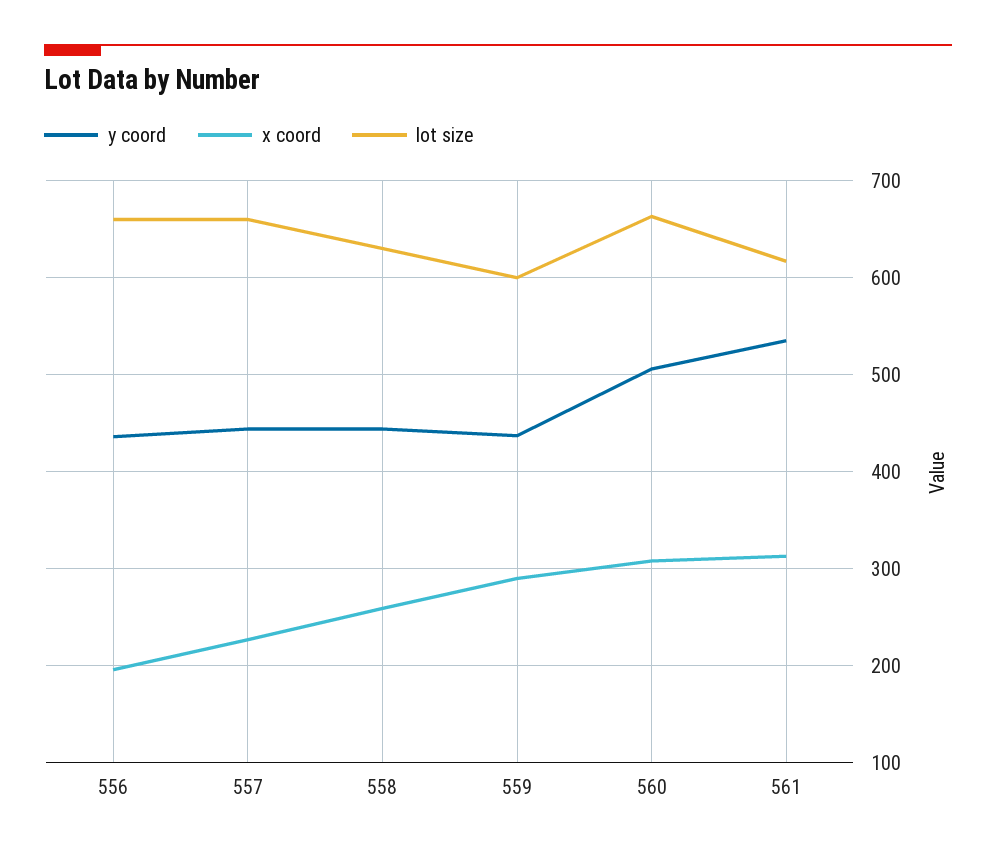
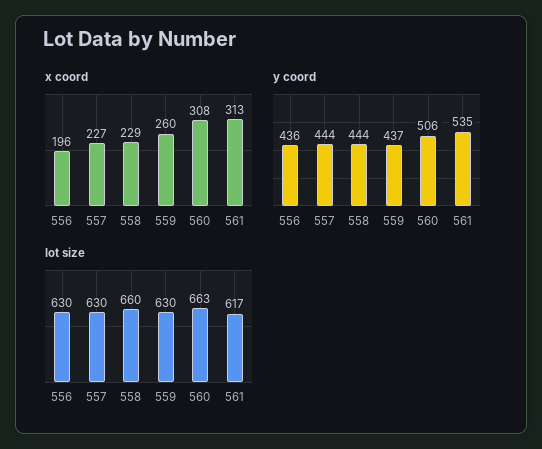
  {
    "y coord": {
      "556": 436,
      "557": 444,
      "558": 444,
      "559": 437,
      "560": 506,
      "561": 535
    },
    "x coord": {
      "556": 196,
      "557": 227,
-     "558": 260,
+     "558": 229,
-     "559": 290,
+     "559": 260,
      "560": 308,
      "561": 313
    },
    "lot size": {
-     "556": 660,
+     "556": 630,
-     "557": 660,
+     "557": 630,
-     "558": 630,
+     "558": 660,
-     "559": 600,
+     "559": 630,
      "560": 663,
      "561": 617
    }
  }

